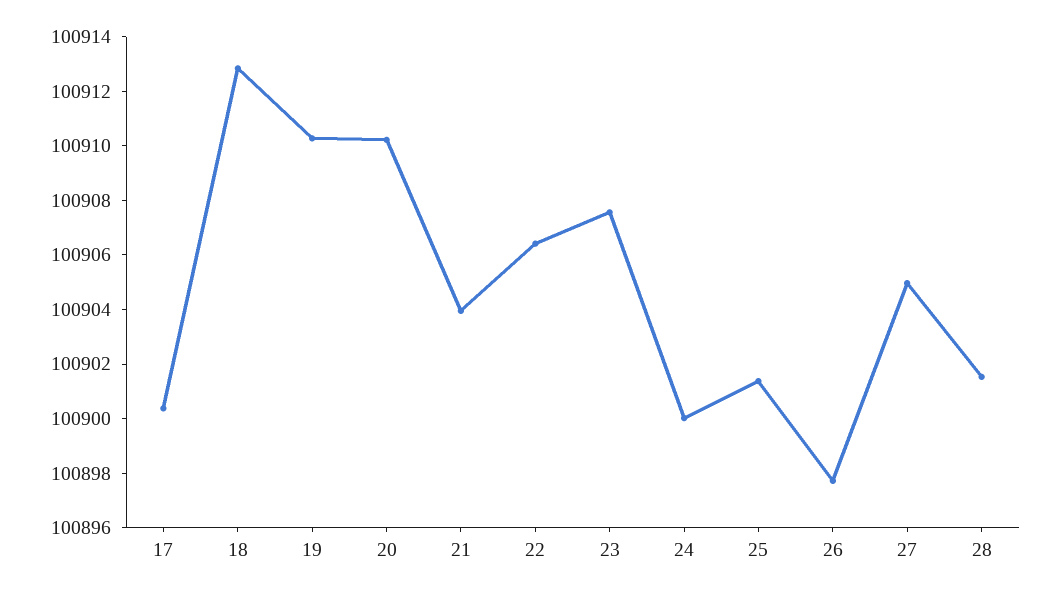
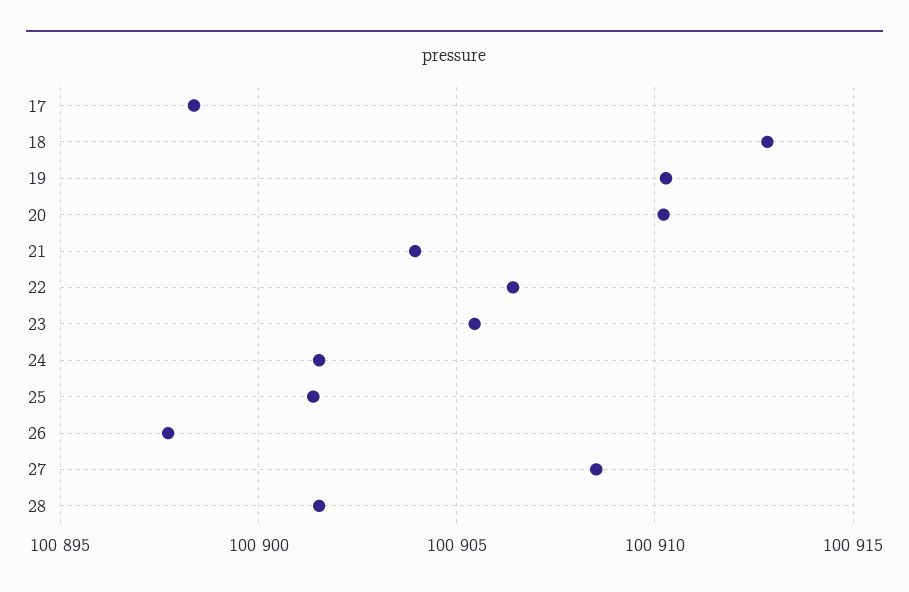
  {
-   "17": 100900.5,
+   "17": 100898.5,
    "18": 100913,
    "19": 100910.5,
    "20": 100910,
    "21": 100904,
    "22": 100906.5,
-   "23": 100907.5,
+   "23": 100905.5,
-   "24": 100900,
+   "24": 100901.5,
    "25": 100901.5,
    "26": 100897.5,
-   "27": 100905,
+   "27": 100908.5,
    "28": 100901.5
  }

